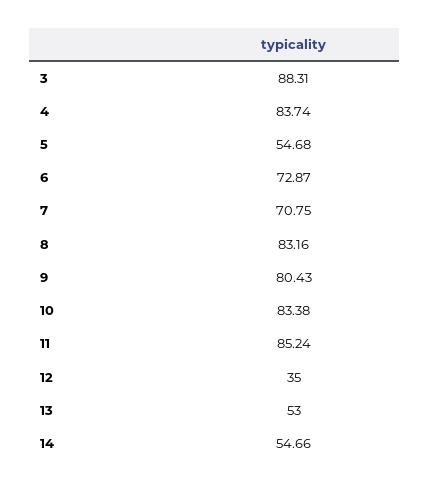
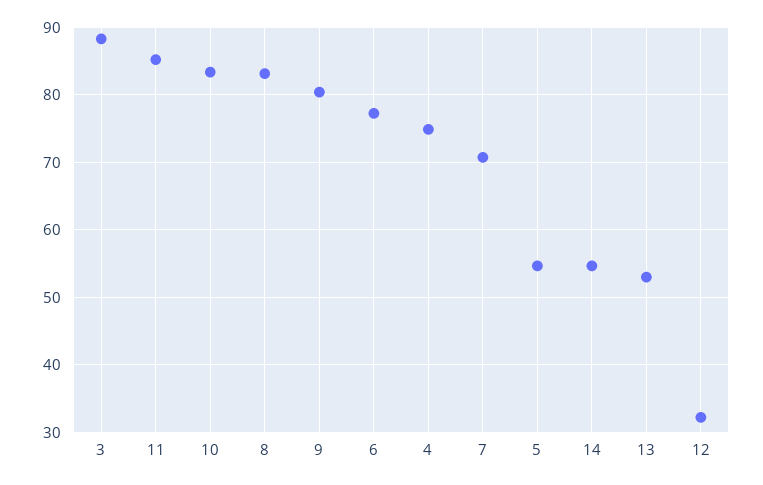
  {
    "3": 88.31,
-   "4": 83.74,
+   "4": 75,
    "5": 54.68,
-   "6": 72.87,
+   "6": 77,
    "7": 70.75,
    "8": 83.16,
    "9": 80.43,
    "10": 83.38,
    "11": 85.24,
-   "12": 35,
+   "12": 32,
    "13": 53,
    "14": 54.66
  }

